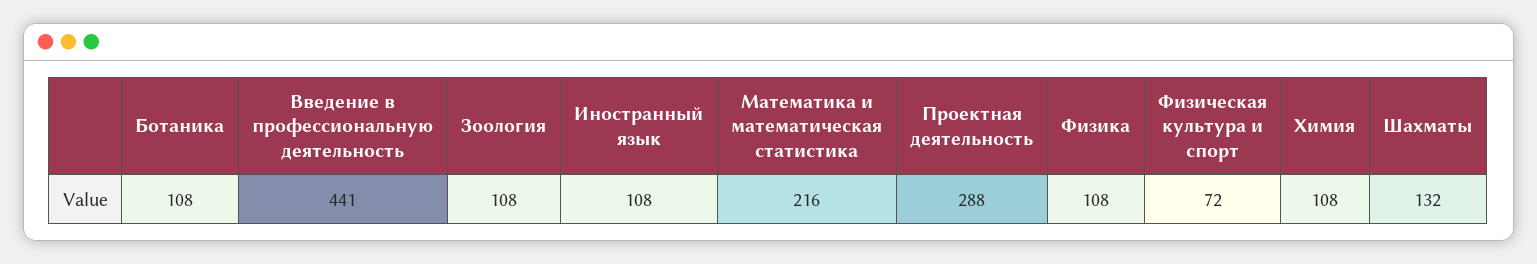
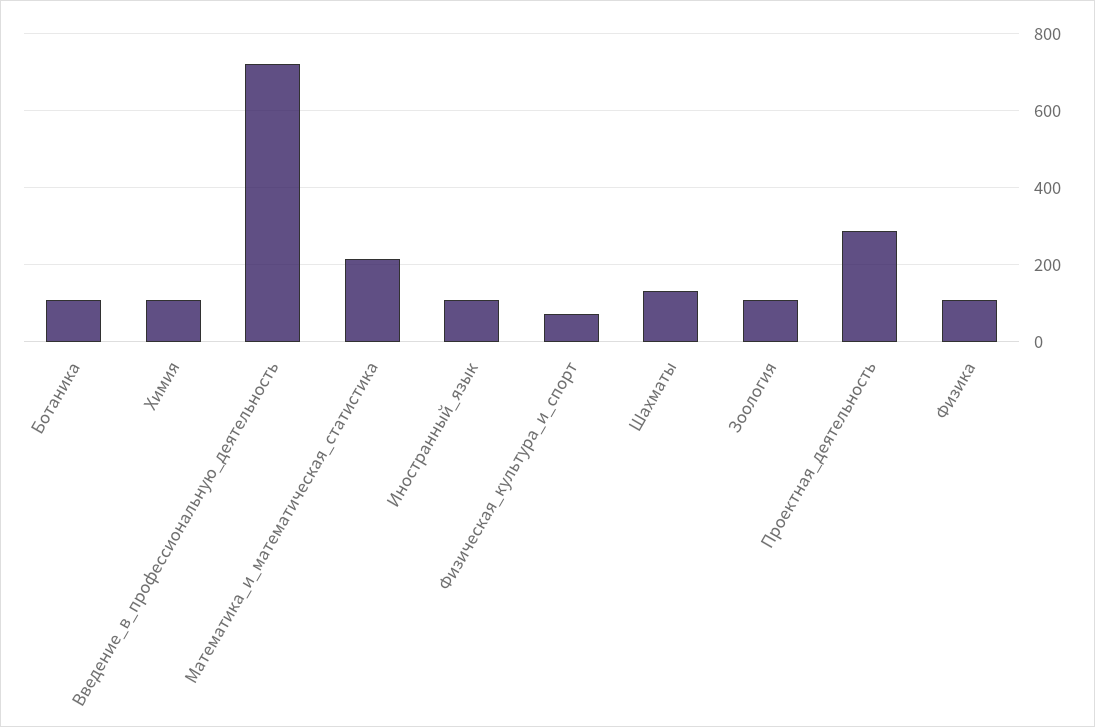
  {
    "Ботаника": 108,
-   "Введение в профессиональную деятельность": 441,
+   "Введение в профессиональную деятельность": 720,
    "Зоология": 108,
    "Иностранный язык": 108,
    "Математика и математическая статистика": 216,
    "Проектная деятельность": 288,
    "Физика": 108,
    "Физическая культура и спорт": 72,
    "Химия": 108,
    "Шахматы": 132
  }

